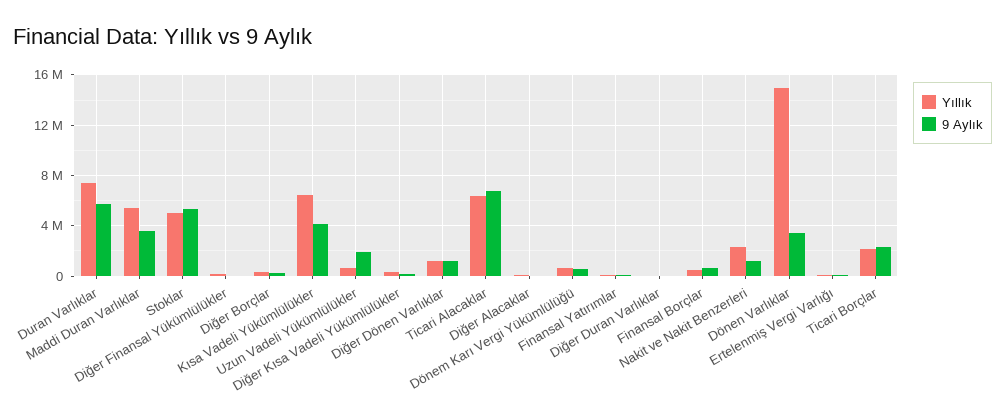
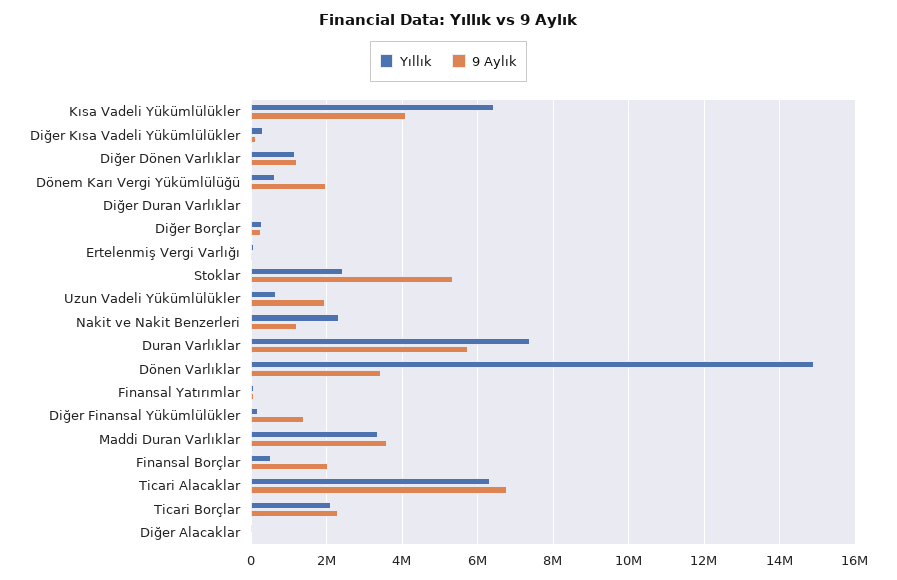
  {
    "Yıllık": {
      "Duran Varlıklar": 7400000,
-     "Maddi Duran Varlıklar": 5500000,
+     "Maddi Duran Varlıklar": 3400000,
-     "Stoklar": 5000000,
+     "Stoklar": 2400000,
      "Diğer Finansal Yükümlülükler": 200000,
      "Diğer Borçlar": 200000,
      "Kısa Vadeli Yükümlülükler": 6400000,
      "Uzun Vadeli Yükümlülükler": 600000,
      "Diğer Kısa Vadeli Yükümlülükler": 400000,
      "Diğer Dönen Varlıklar": 1200000,
      "Ticari Alacaklar": 6400000,
      "Diğer Alacaklar": 0,
      "Dönem Karı Vergi Yükümlülüğü": 600000,
      "Finansal Yatırımlar": 0,
      "Diğer Duran Varlıklar": 0,
      "Finansal Borçlar": 600000,
      "Nakit ve Nakit Benzerleri": 2400000,
      "Dönen Varlıklar": 15000000,
      "Ertelenmiş Vergi Varlığı": 0,
      "Ticari Borçlar": 2200000
    },
    "9 Aylık": {
      "Duran Varlıklar": 5800000,
      "Maddi Duran Varlıklar": 3600000,
      "Stoklar": 5400000,
-     "Diğer Finansal Yükümlülükler": 0,
+     "Diğer Finansal Yükümlülükler": 1400000,
      "Diğer Borçlar": 200000,
      "Kısa Vadeli Yükümlülükler": 4200000,
      "Uzun Vadeli Yükümlülükler": 2000000,
      "Diğer Kısa Vadeli Yükümlülükler": 200000,
      "Diğer Dönen Varlıklar": 1200000,
      "Ticari Alacaklar": 6800000,
      "Diğer Alacaklar": 0,
-     "Dönem Karı Vergi Yükümlülüğü": 500000,
+     "Dönem Karı Vergi Yükümlülüğü": 2000000,
      "Finansal Yatırımlar": 0,
      "Diğer Duran Varlıklar": 0,
-     "Finansal Borçlar": 500000,
+     "Finansal Borçlar": 2000000,
      "Nakit ve Nakit Benzerleri": 1200000,
      "Dönen Varlıklar": 3400000,
      "Ertelenmiş Vergi Varlığı": 0,
      "Ticari Borçlar": 2200000
    }
  }

